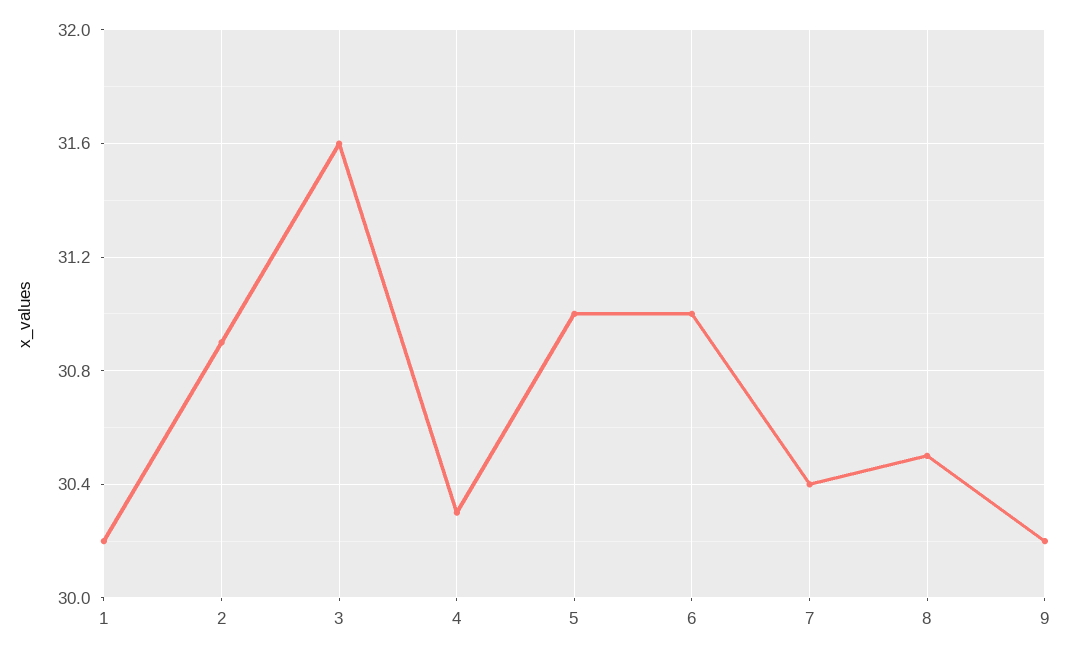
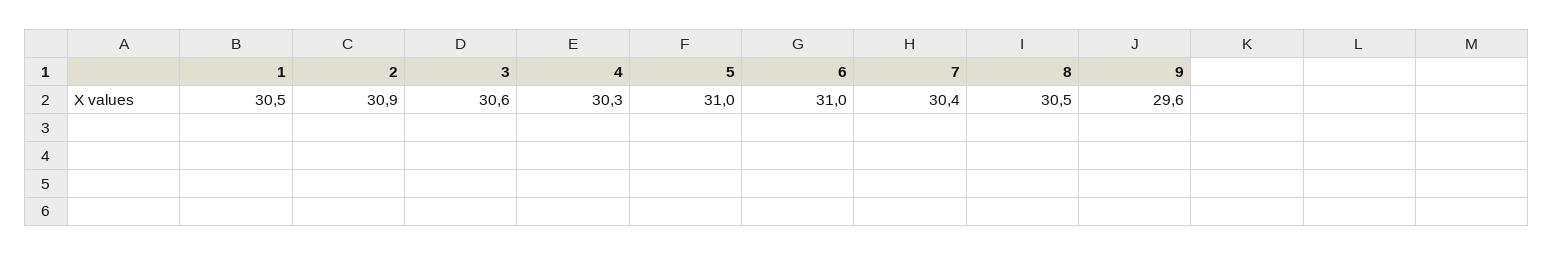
  {
-   "1": 30.2,
+   "1": 30.5,
    "2": 30.9,
-   "3": 31.6,
+   "3": 30.6,
    "4": 30.3,
    "5": 31,
    "6": 31,
    "7": 30.4,
    "8": 30.5,
-   "9": 30.2
+   "9": 29.6
  }

